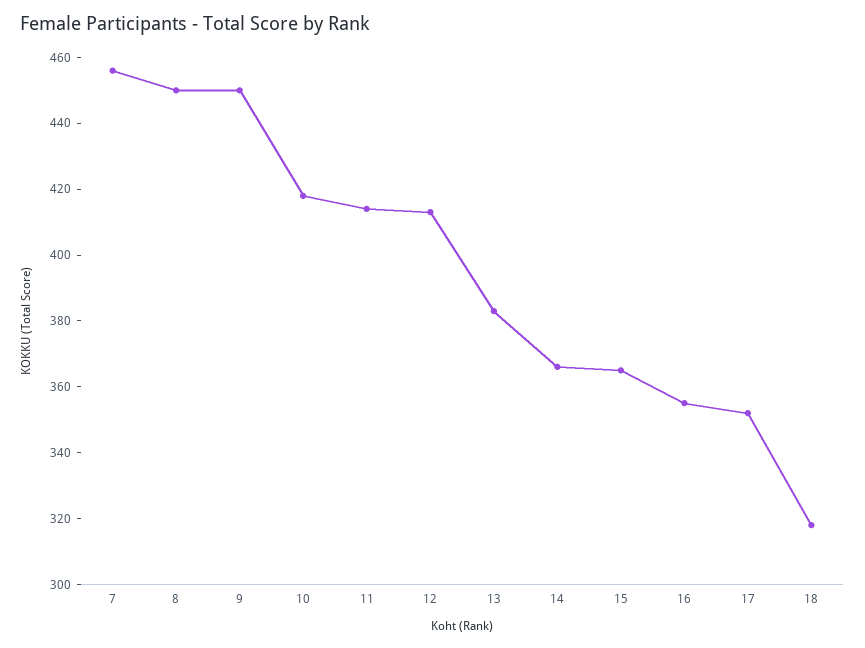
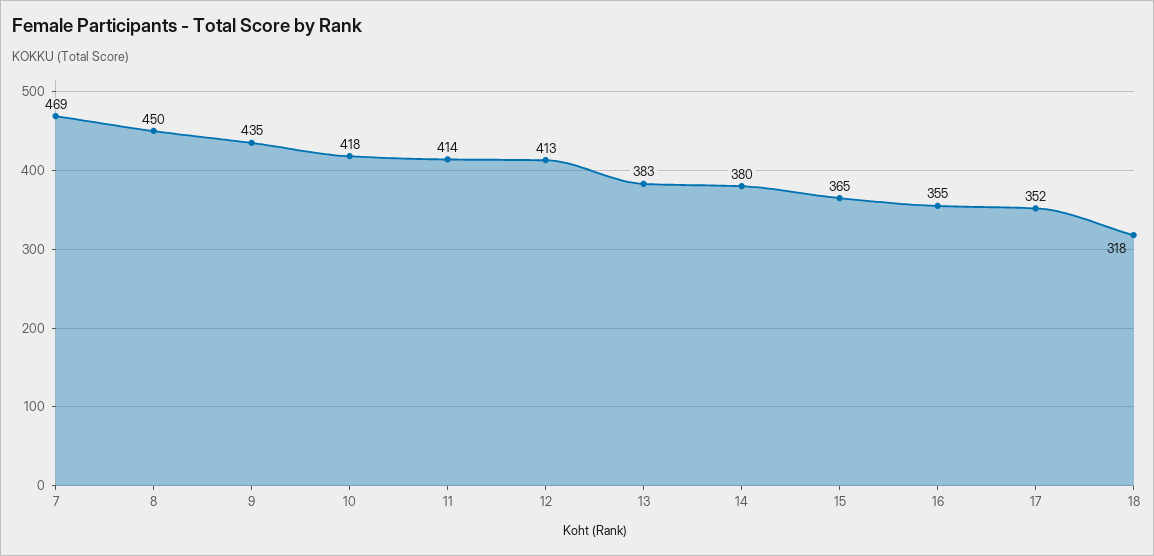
  {
-   "7": 455,
+   "7": 469,
    "8": 450,
-   "9": 450,
+   "9": 435,
    "10": 418,
    "11": 414,
    "12": 413,
    "13": 383,
-   "14": 365,
+   "14": 380,
    "15": 365,
    "16": 355,
    "17": 352,
    "18": 318
  }

